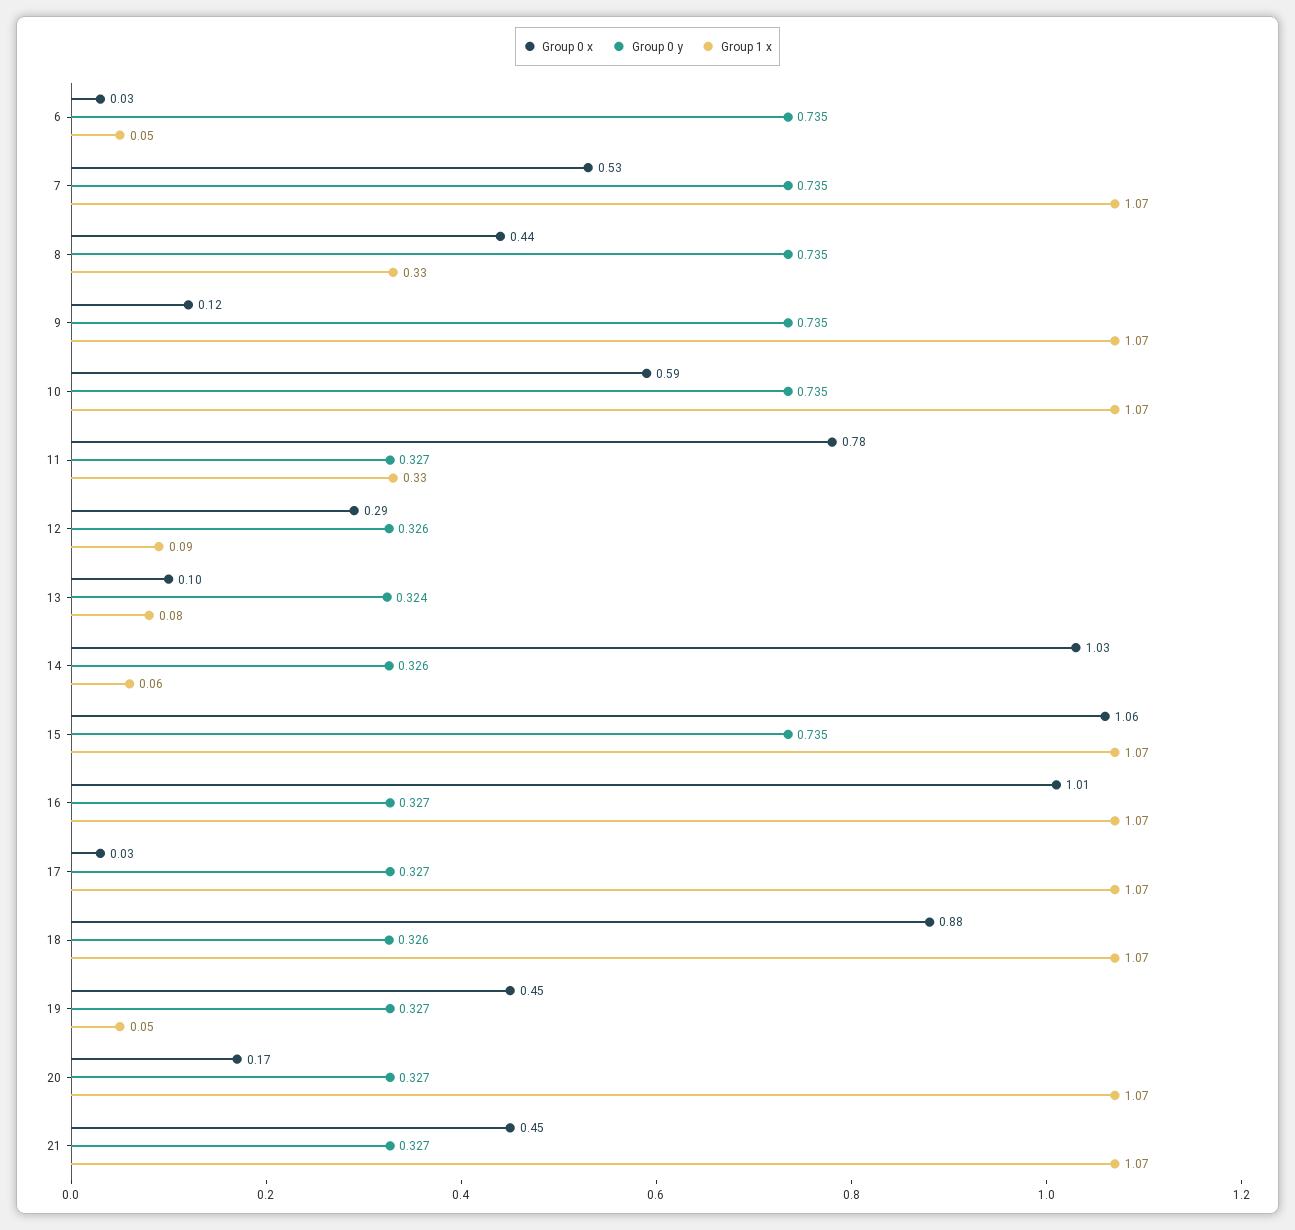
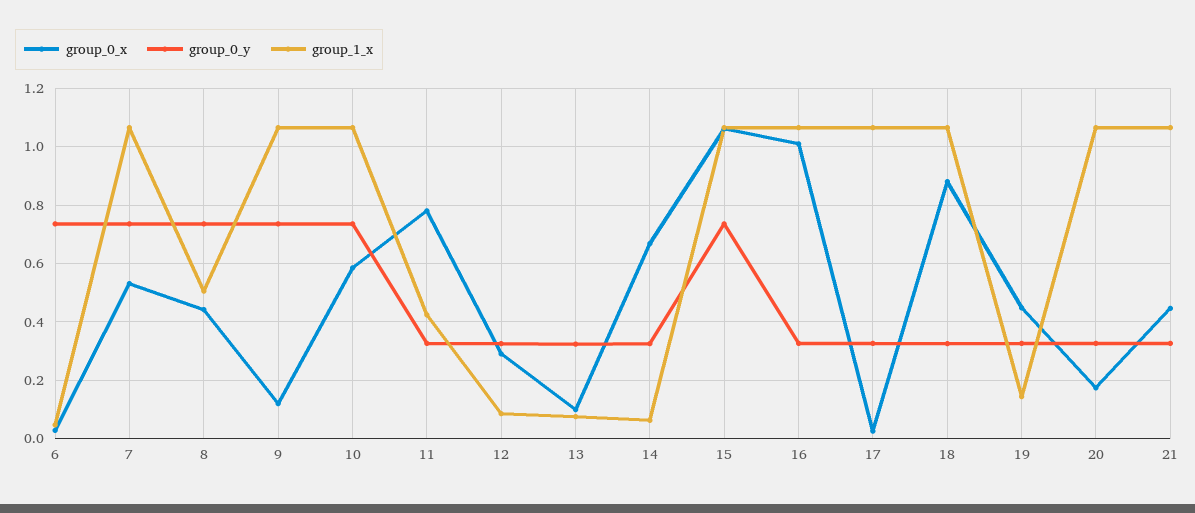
  {
    "Group 0 x": {
      "6": 0.03,
      "7": 0.53,
      "8": 0.44,
      "9": 0.12,
      "10": 0.59,
      "11": 0.78,
      "12": 0.29,
      "13": 0.1,
-     "14": 1.03,
+     "14": 0.675,
      "15": 1.06,
      "16": 1.01,
      "17": 0.03,
      "18": 0.88,
      "19": 0.45,
      "20": 0.17,
      "21": 0.45
    },
    "Group 0 y": {
      "6": 0.735,
      "7": 0.735,
      "8": 0.735,
      "9": 0.735,
      "10": 0.735,
      "11": 0.327,
      "12": 0.326,
      "13": 0.324,
      "14": 0.326,
      "15": 0.735,
      "16": 0.327,
      "17": 0.327,
      "18": 0.326,
      "19": 0.327,
      "20": 0.327,
      "21": 0.327
    },
    "Group 1 x": {
      "6": 0.05,
      "7": 1.07,
-     "8": 0.33,
+     "8": 0.5,
      "9": 1.07,
      "10": 1.07,
-     "11": 0.33,
+     "11": 0.425,
      "12": 0.09,
      "13": 0.08,
      "14": 0.06,
      "15": 1.07,
      "16": 1.07,
      "17": 1.07,
      "18": 1.07,
-     "19": 0.05,
+     "19": 0.15,
      "20": 1.07,
      "21": 1.07
    }
  }

